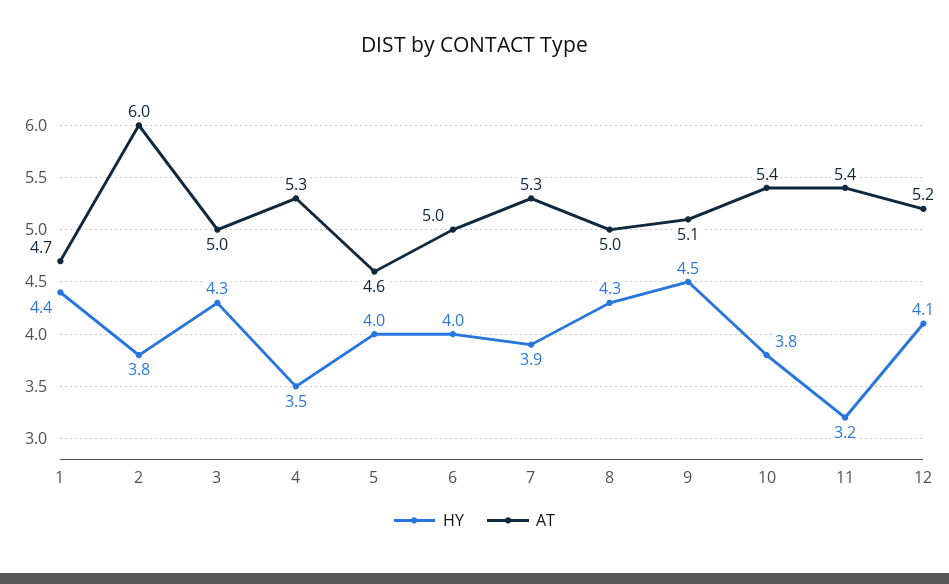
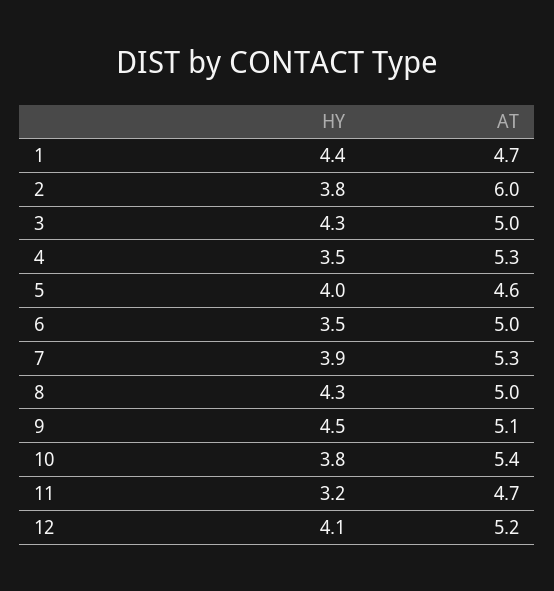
  {
    "HY": {
      "1": 4.4,
      "2": 3.8,
      "3": 4.3,
      "4": 3.5,
      "5": 4,
-     "6": 4,
+     "6": 3.5,
      "7": 3.9,
      "8": 4.3,
      "9": 4.5,
      "10": 3.8,
      "11": 3.2,
      "12": 4.1
    },
    "AT": {
      "1": 4.7,
      "2": 6,
      "3": 5,
      "4": 5.3,
      "5": 4.6,
      "6": 5,
      "7": 5.3,
      "8": 5,
      "9": 5.1,
      "10": 5.4,
-     "11": 5.4,
+     "11": 4.7,
      "12": 5.2
    }
  }

